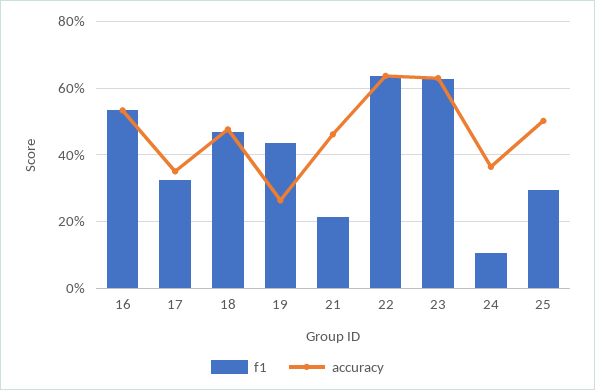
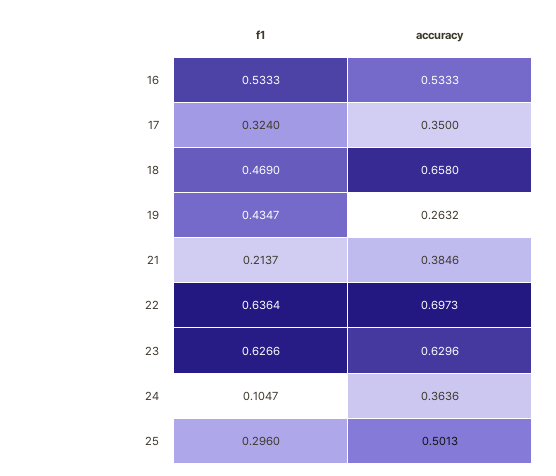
  {
    "f1": {
      "16": 0.5333,
      "17": 0.324,
      "18": 0.469,
      "19": 0.4347,
      "21": 0.2137,
      "22": 0.6364,
      "23": 0.6266,
      "24": 0.1047,
      "25": 0.296
    },
    "accuracy": {
      "16": 0.5333,
      "17": 0.35,
-     "18": 0.48,
+     "18": 0.658,
      "19": 0.2632,
-     "21": 0.46,
+     "21": 0.3846,
-     "22": 0.64,
+     "22": 0.6973,
      "23": 0.6296,
      "24": 0.3636,
      "25": 0.5013
    }
  }

